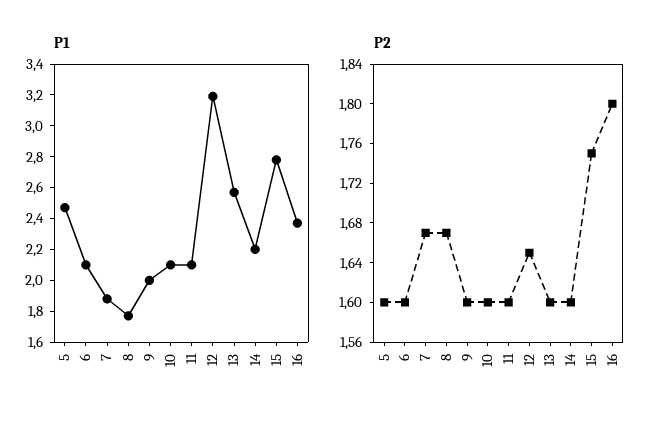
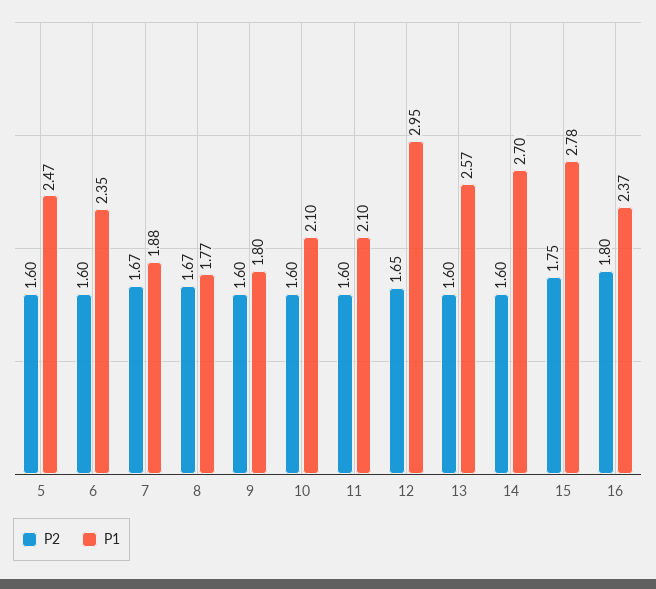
  {
    "P1": {
      "5": 2.47,
-     "6": 2.1,
+     "6": 2.35,
      "7": 1.88,
      "8": 1.77,
-     "9": 2,
+     "9": 1.8,
      "10": 2.1,
      "11": 2.1,
-     "12": 3.2,
+     "12": 2.95,
      "13": 2.57,
-     "14": 2.2,
+     "14": 2.7,
      "15": 2.78,
      "16": 2.37
    },
    "P2": {
      "5": 1.6,
      "6": 1.6,
      "7": 1.67,
      "8": 1.67,
      "9": 1.6,
      "10": 1.6,
      "11": 1.6,
      "12": 1.65,
      "13": 1.6,
      "14": 1.6,
      "15": 1.75,
      "16": 1.8
    }
  }

